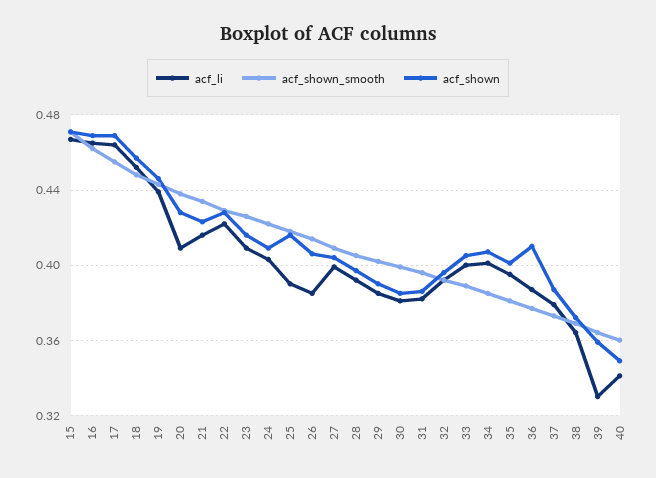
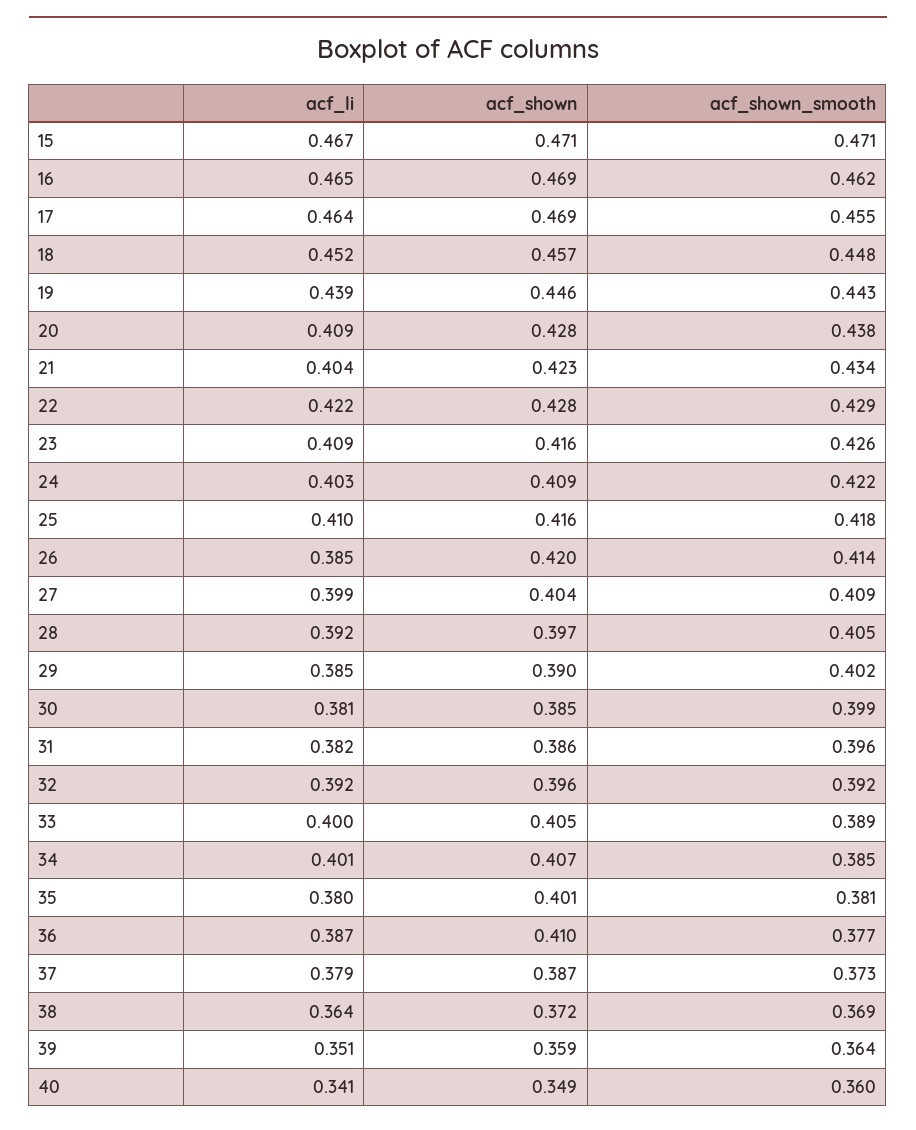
  {
    "acf_li": {
      "15": 0.467,
      "16": 0.465,
      "17": 0.464,
      "18": 0.452,
      "19": 0.439,
      "20": 0.409,
-     "21": 0.415,
+     "21": 0.404,
      "22": 0.422,
      "23": 0.409,
      "24": 0.403,
-     "25": 0.39,
+     "25": 0.41,
      "26": 0.385,
      "27": 0.399,
      "28": 0.392,
      "29": 0.385,
      "30": 0.381,
      "31": 0.382,
      "32": 0.392,
      "33": 0.4,
      "34": 0.401,
-     "35": 0.395,
+     "35": 0.38,
      "36": 0.387,
      "37": 0.379,
      "38": 0.364,
-     "39": 0.33,
+     "39": 0.351,
      "40": 0.341
    },
    "acf_shown_smooth": {
      "15": 0.471,
      "16": 0.462,
      "17": 0.455,
      "18": 0.448,
      "19": 0.443,
      "20": 0.438,
      "21": 0.434,
      "22": 0.429,
      "23": 0.426,
      "24": 0.422,
      "25": 0.418,
      "26": 0.414,
      "27": 0.409,
      "28": 0.405,
      "29": 0.402,
      "30": 0.399,
      "31": 0.396,
      "32": 0.392,
      "33": 0.389,
      "34": 0.385,
      "35": 0.381,
      "36": 0.377,
      "37": 0.373,
      "38": 0.369,
      "39": 0.364,
      "40": 0.36
    },
    "acf_shown": {
      "15": 0.471,
      "16": 0.469,
      "17": 0.469,
      "18": 0.457,
      "19": 0.446,
      "20": 0.428,
      "21": 0.423,
      "22": 0.428,
      "23": 0.416,
      "24": 0.409,
      "25": 0.416,
-     "26": 0.405,
+     "26": 0.42,
      "27": 0.404,
      "28": 0.397,
      "29": 0.39,
      "30": 0.385,
      "31": 0.386,
      "32": 0.396,
      "33": 0.405,
      "34": 0.407,
      "35": 0.401,
      "36": 0.41,
      "37": 0.387,
      "38": 0.372,
      "39": 0.359,
      "40": 0.349
    }
  }

